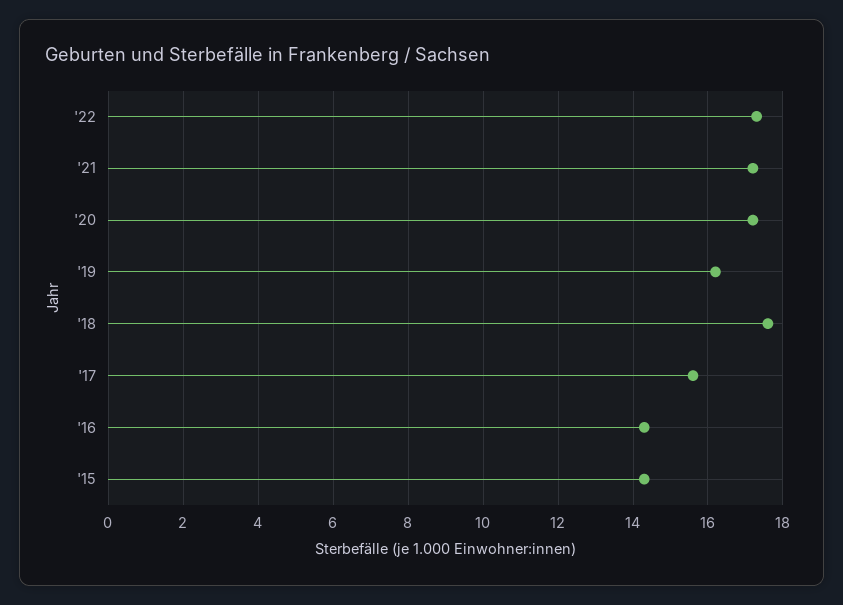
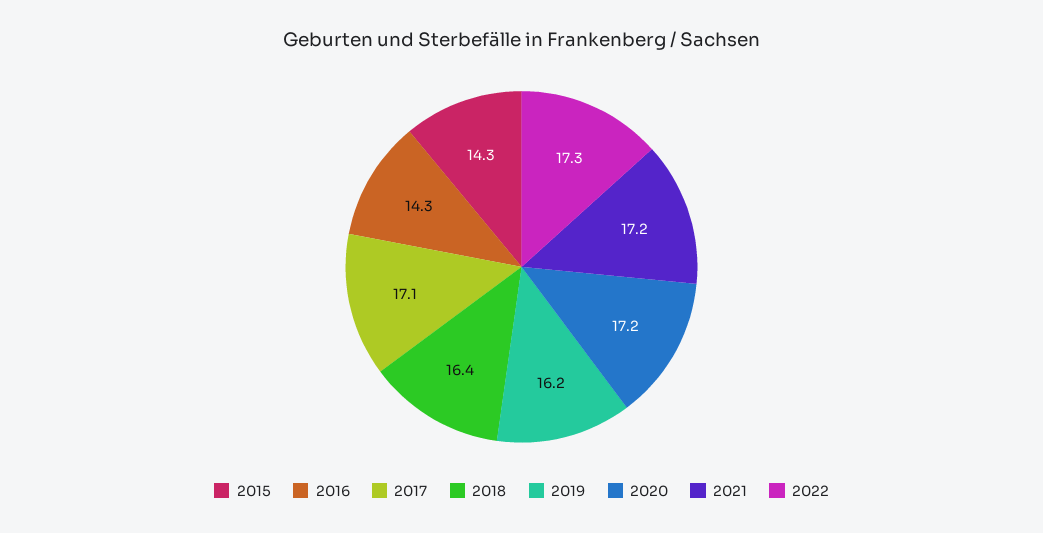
  {
    "'22": 17.3,
    "'21": 17.2,
    "'20": 17.2,
    "'19": 16.2,
-   "'18": 17.5,
+   "'18": 16.4,
-   "'17": 15.5,
+   "'17": 17.1,
    "'16": 14.3,
    "'15": 14.3
  }

